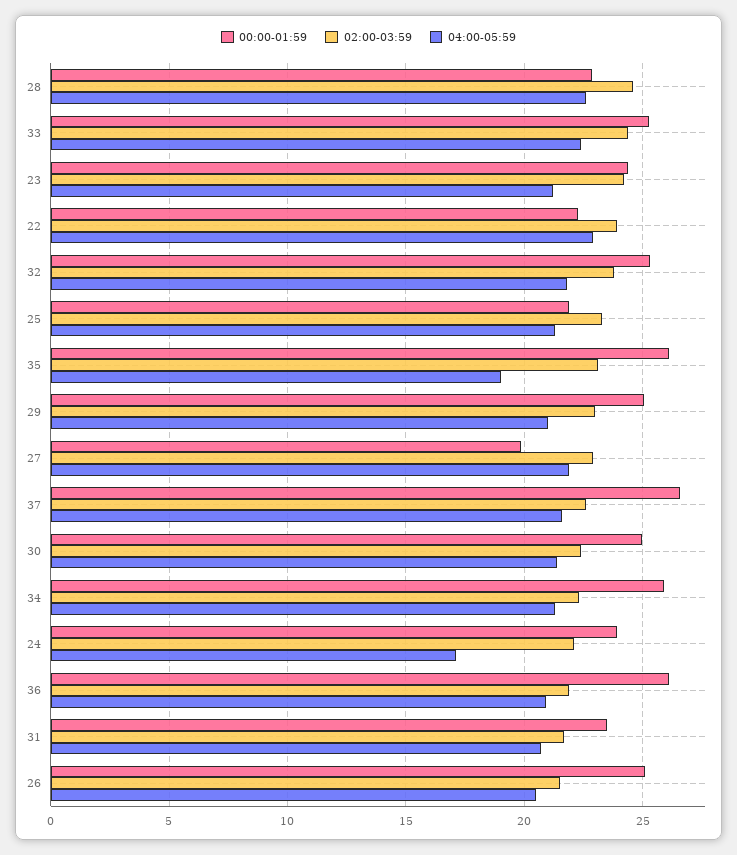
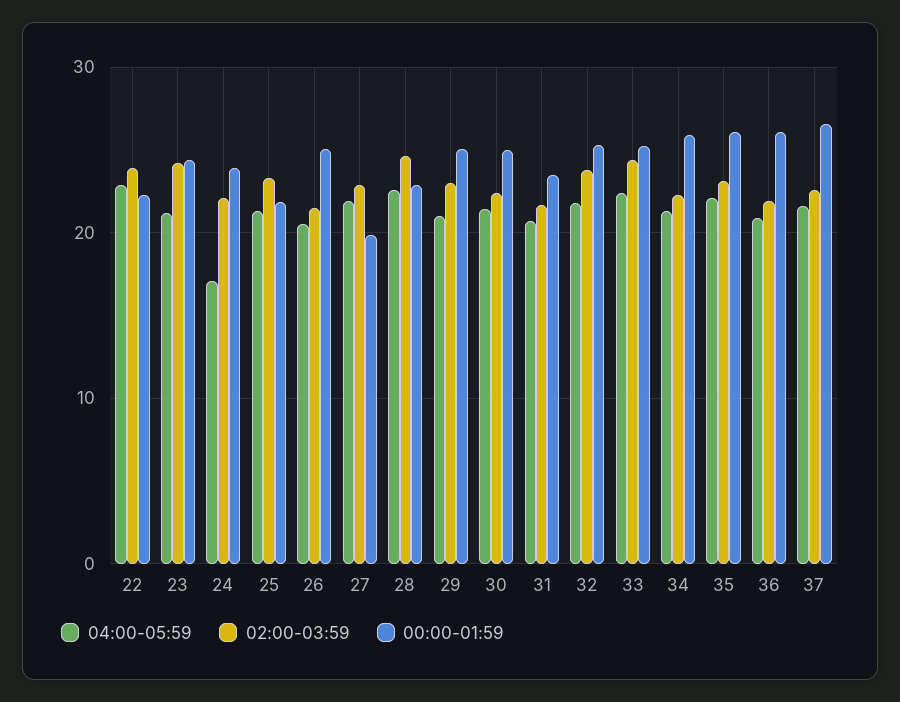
  {
    "00:00-01:59": {
      "28": 23,
      "33": 25.5,
      "23": 24.5,
      "22": 22.5,
      "32": 25.5,
      "25": 22,
      "35": 26,
      "29": 25,
      "27": 20,
      "37": 26.5,
      "30": 25,
      "34": 26,
      "24": 24,
      "36": 26,
      "31": 23.5,
      "26": 25
    },
    "02:00-03:59": {
      "28": 24.5,
      "33": 24.5,
      "23": 24,
      "22": 24,
      "32": 24,
      "25": 23.5,
      "35": 23,
      "29": 23,
      "27": 23,
      "37": 22.5,
      "30": 22.5,
      "34": 22.5,
      "24": 22,
      "36": 22,
      "31": 21.5,
      "26": 21.5
    },
    "04:00-05:59": {
      "28": 22.5,
      "33": 22.5,
      "23": 21,
      "22": 23,
      "32": 22,
      "25": 21.5,
-     "35": 19,
+     "35": 22,
      "29": 21,
      "27": 22,
      "37": 21.5,
      "30": 21.5,
      "34": 21.5,
      "24": 17,
      "36": 21,
      "31": 20.5,
      "26": 20.5
    }
  }

